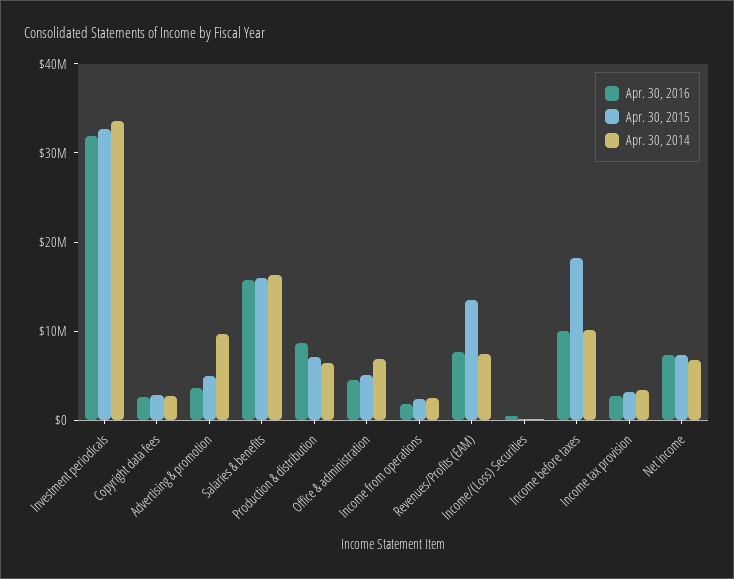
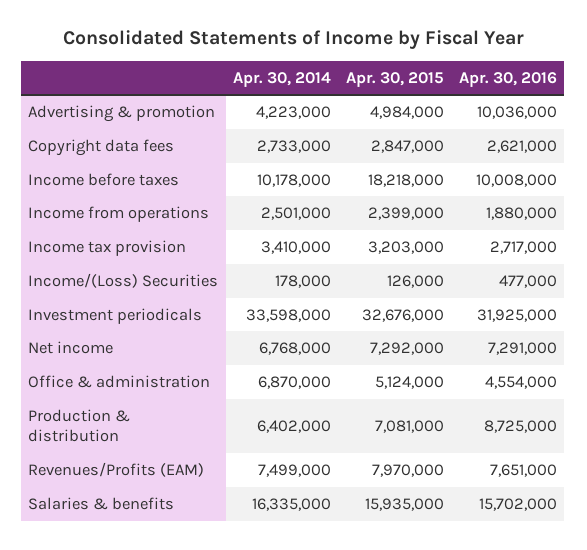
  {
    "Apr. 30, 2016": {
      "Investment periodicals": 31925000,
      "Copyright data fees": 2621000,
-     "Advertising & promotion": 4000000,
+     "Advertising & promotion": 10036000,
      "Salaries & benefits": 15702000,
      "Production & distribution": 8725000,
      "Office & administration": 4554000,
      "Income from operations": 1880000,
      "Revenues/Profits (EAM)": 7651000,
      "Income/(Loss) Securities": 477000,
      "Income before taxes": 10008000,
      "Income tax provision": 2717000,
      "Net income": 7291000
    },
    "Apr. 30, 2015": {
      "Investment periodicals": 32676000,
      "Copyright data fees": 2847000,
      "Advertising & promotion": 4984000,
      "Salaries & benefits": 15935000,
      "Production & distribution": 7081000,
      "Office & administration": 5124000,
      "Income from operations": 2399000,
-     "Revenues/Profits (EAM)": 14000000,
+     "Revenues/Profits (EAM)": 7970000,
      "Income/(Loss) Securities": 126000,
      "Income before taxes": 18218000,
      "Income tax provision": 3203000,
      "Net income": 7292000
    },
    "Apr. 30, 2014": {
      "Investment periodicals": 33598000,
      "Copyright data fees": 2733000,
-     "Advertising & promotion": 10000000,
+     "Advertising & promotion": 4223000,
      "Salaries & benefits": 16335000,
      "Production & distribution": 6402000,
      "Office & administration": 6870000,
      "Income from operations": 2501000,
      "Revenues/Profits (EAM)": 7499000,
      "Income/(Loss) Securities": 178000,
      "Income before taxes": 10178000,
      "Income tax provision": 3410000,
      "Net income": 6768000
    }
  }

